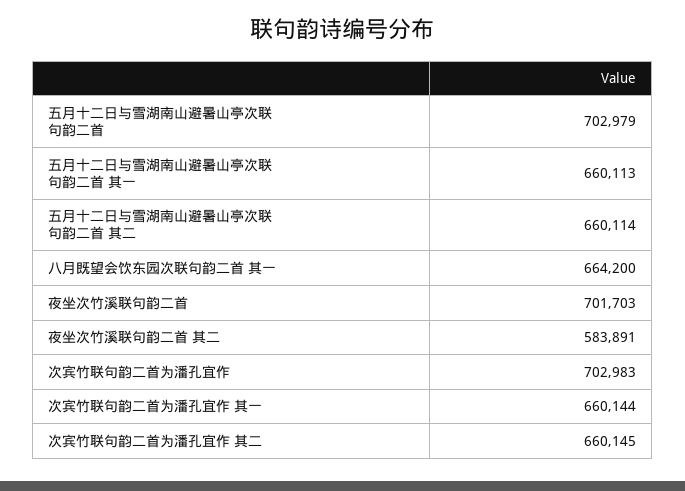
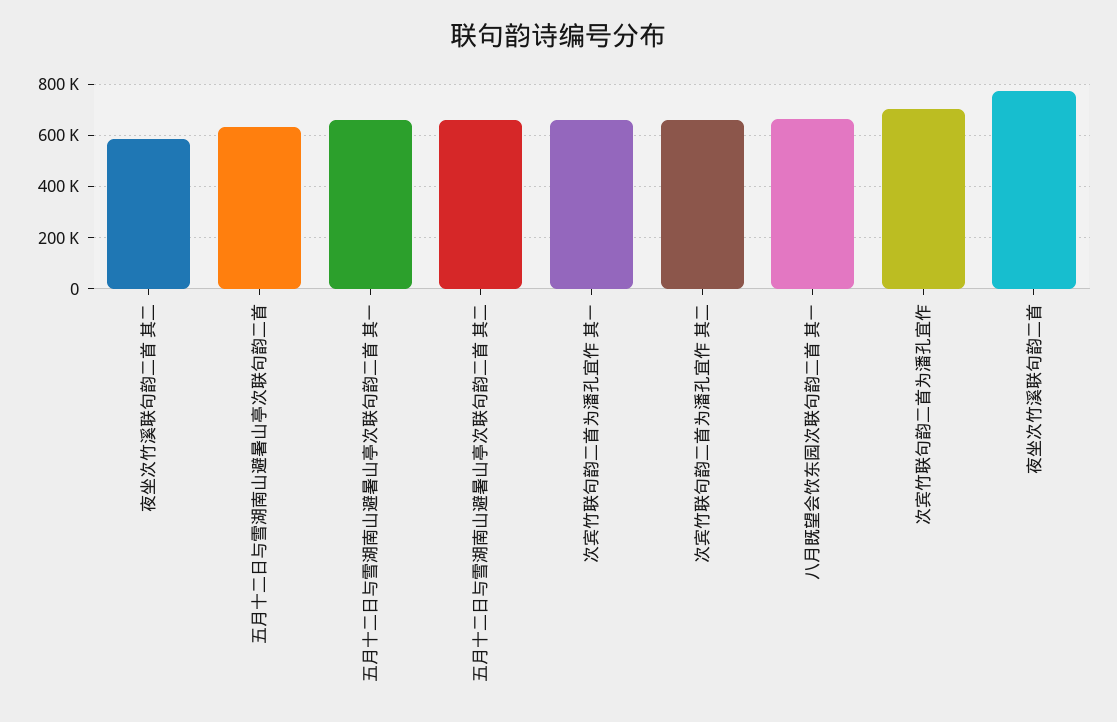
  {
-   "五月十二日与雪湖南山避暑山亭次联句韵二首": 702979,
+   "五月十二日与雪湖南山避暑山亭次联句韵二首": 625000,
    "五月十二日与雪湖南山避暑山亭次联句韵二首 其一": 660113,
    "五月十二日与雪湖南山避暑山亭次联句韵二首 其二": 660114,
    "八月既望会饮东园次联句韵二首 其一": 664200,
-   "夜坐次竹溪联句韵二首": 701703,
+   "夜坐次竹溪联句韵二首": 775000,
    "夜坐次竹溪联句韵二首 其二": 583891,
    "次宾竹联句韵二首为潘孔宜作": 702983,
    "次宾竹联句韵二首为潘孔宜作 其一": 660144,
    "次宾竹联句韵二首为潘孔宜作 其二": 660145
  }

